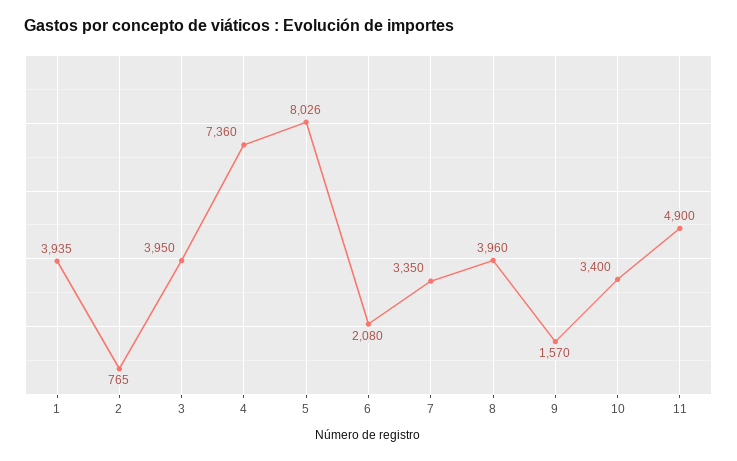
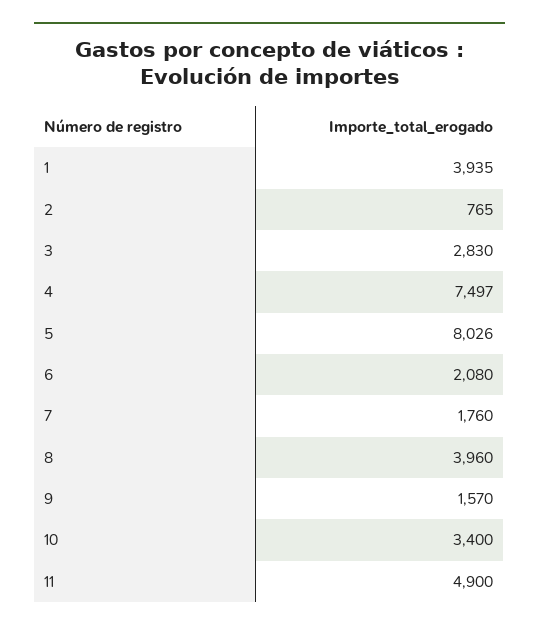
  {
    "1": 3935,
    "2": 765,
-   "3": 3950,
+   "3": 2830,
-   "4": 7360,
+   "4": 7497,
    "5": 8026,
    "6": 2080,
-   "7": 3350,
+   "7": 1760,
    "8": 3960,
    "9": 1570,
    "10": 3400,
    "11": 4900
  }

